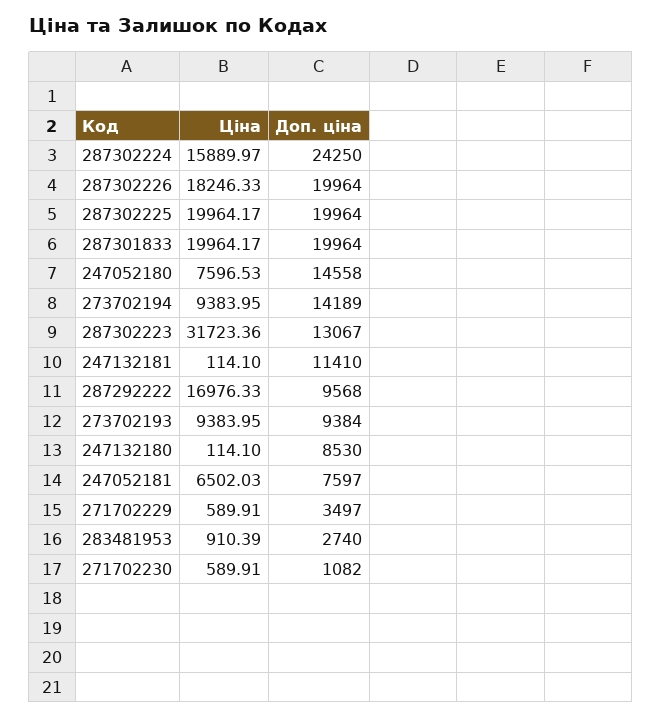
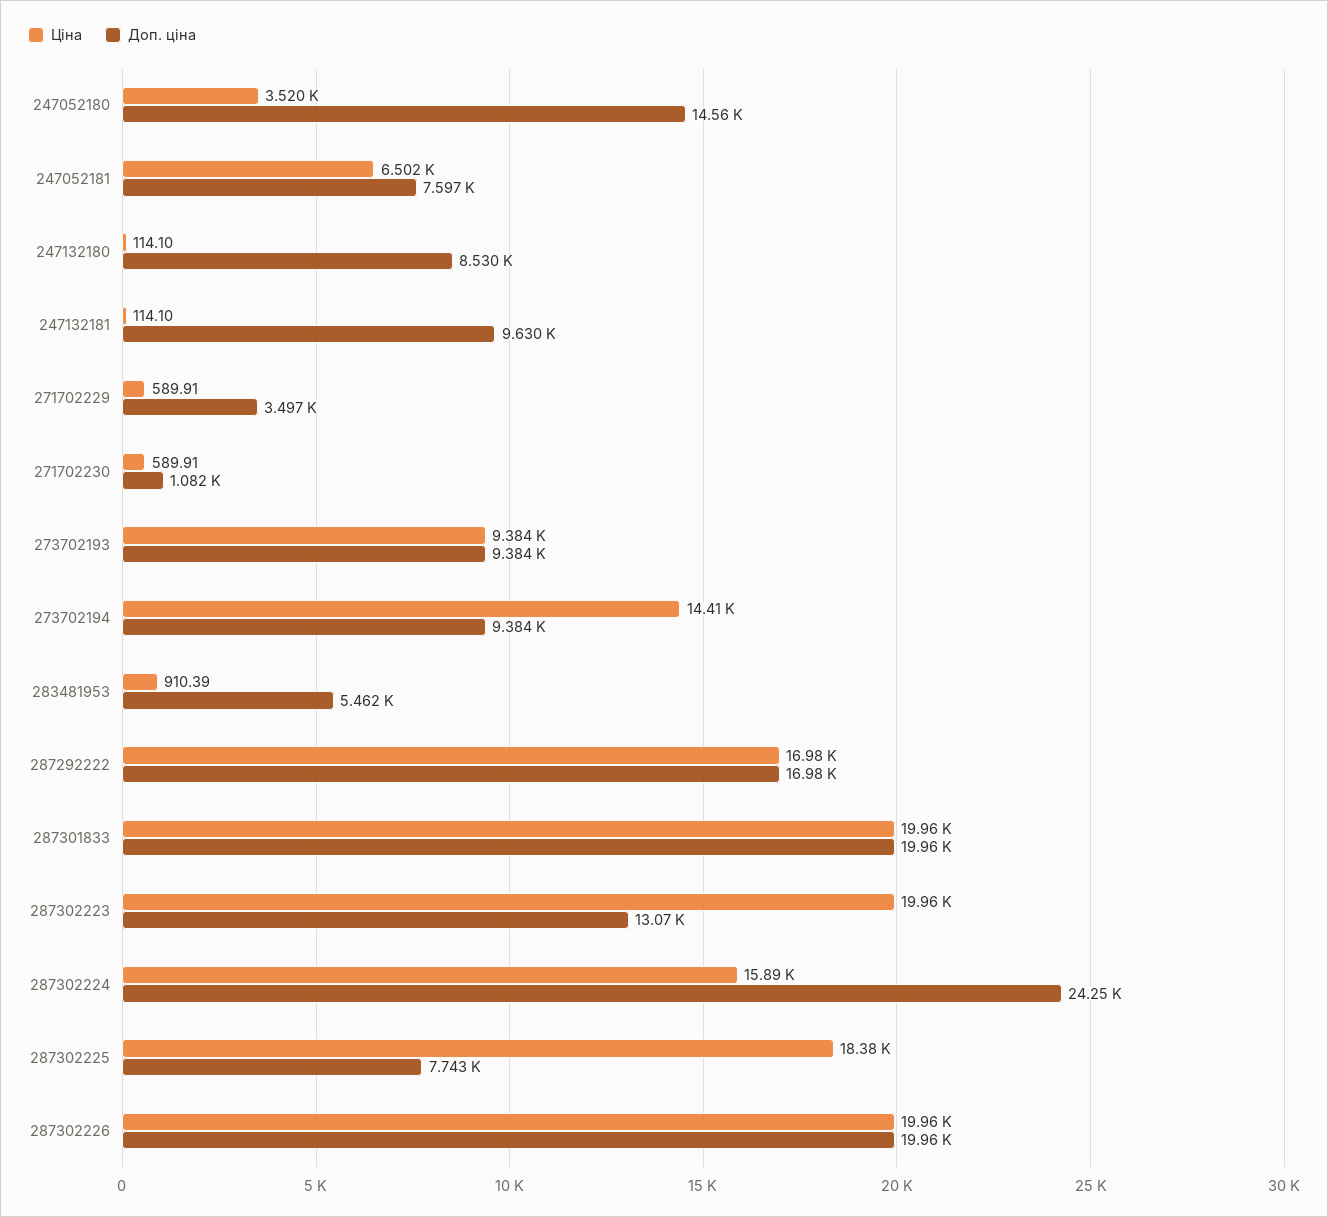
  {
    "Ціна": {
      "287302224": 15889.97,
-     "287302226": 18246.33,
+     "287302226": 19960,
-     "287302225": 19964.17,
+     "287302225": 18380,
      "287301833": 19964.17,
-     "247052180": 7596.53,
+     "247052180": 3520,
-     "273702194": 9383.95,
+     "273702194": 14410,
-     "287302223": 31723.36,
+     "287302223": 19960,
      "247132181": 114.1,
      "287292222": 16976.33,
      "273702193": 9383.95,
      "247132180": 114.1,
      "247052181": 6502.03,
      "271702229": 589.91,
      "283481953": 910.39,
      "271702230": 589.91
    },
    "Доп. ціна": {
      "287302224": 24250,
      "287302226": 19964,
-     "287302225": 19964,
+     "287302225": 7743,
      "287301833": 19964,
      "247052180": 14558,
-     "273702194": 14189,
+     "273702194": 9384,
      "287302223": 13067,
-     "247132181": 11410,
+     "247132181": 9630,
-     "287292222": 9568,
+     "287292222": 16980,
      "273702193": 9384,
      "247132180": 8530,
      "247052181": 7597,
      "271702229": 3497,
-     "283481953": 2740,
+     "283481953": 5462,
      "271702230": 1082
    }
  }

